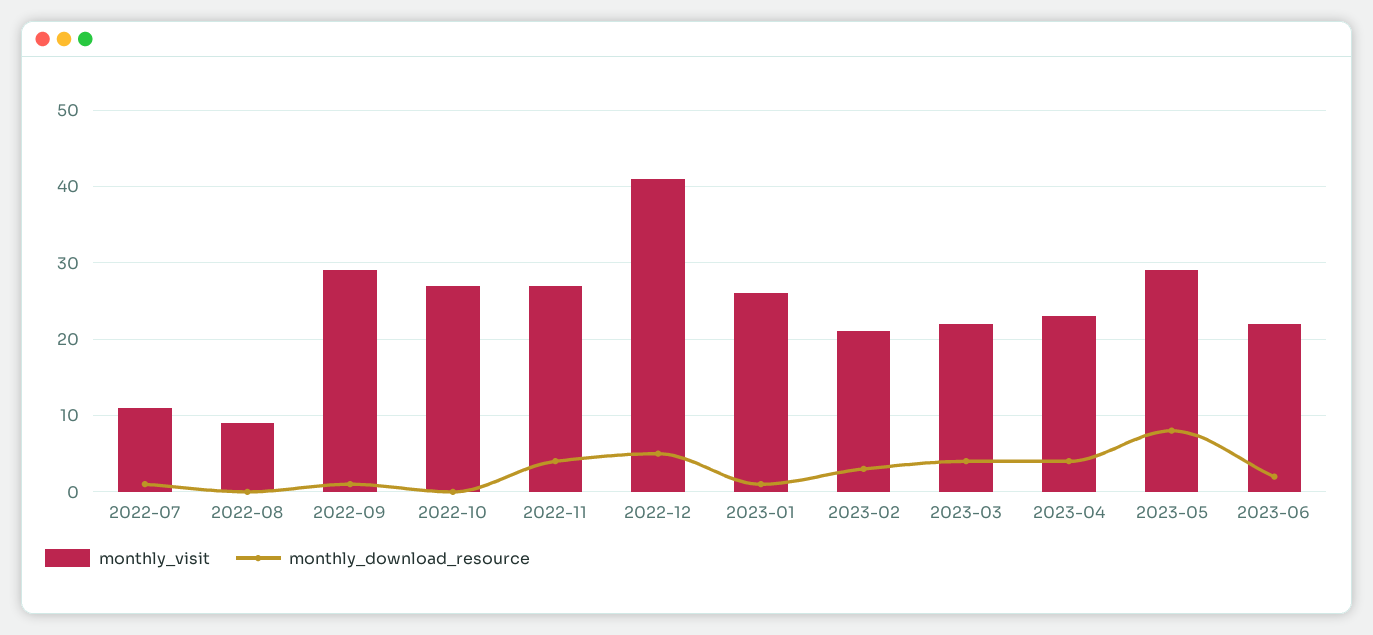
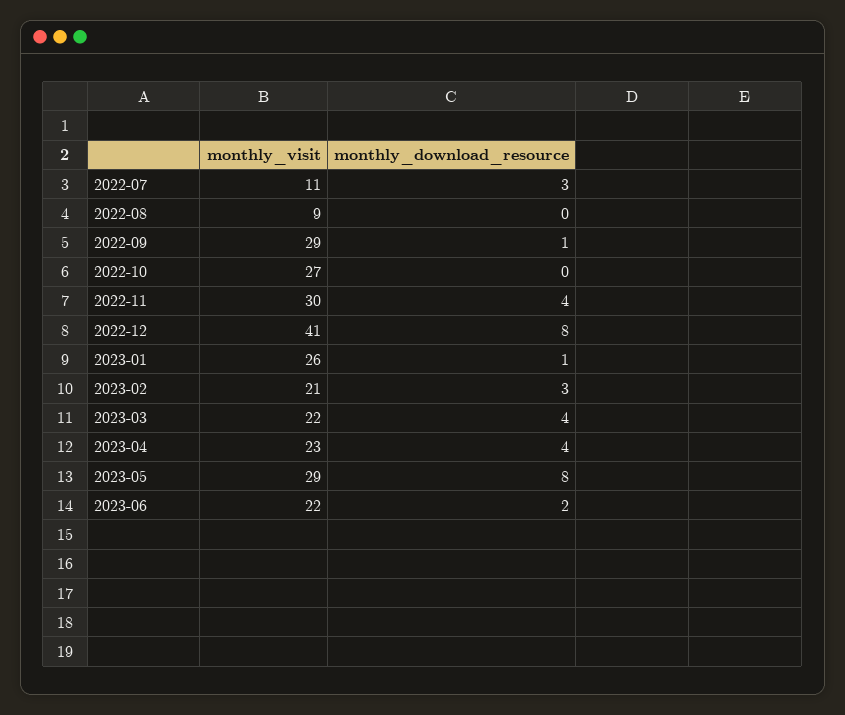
  {
    "monthly_visit": {
      "2022-07": 11,
      "2022-08": 9,
      "2022-09": 29,
      "2022-10": 27,
-     "2022-11": 27,
+     "2022-11": 30,
      "2022-12": 41,
      "2023-01": 26,
      "2023-02": 21,
      "2023-03": 22,
      "2023-04": 23,
      "2023-05": 29,
      "2023-06": 22
    },
    "monthly_download_resource": {
-     "2022-07": 1,
+     "2022-07": 3,
      "2022-08": 0,
      "2022-09": 1,
      "2022-10": 0,
      "2022-11": 4,
-     "2022-12": 5,
+     "2022-12": 8,
      "2023-01": 1,
      "2023-02": 3,
      "2023-03": 4,
      "2023-04": 4,
      "2023-05": 8,
      "2023-06": 2
    }
  }

